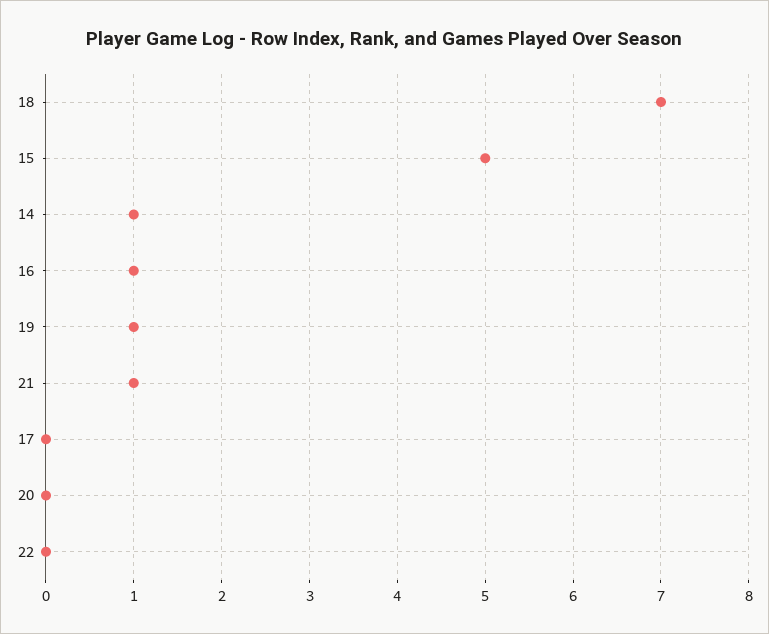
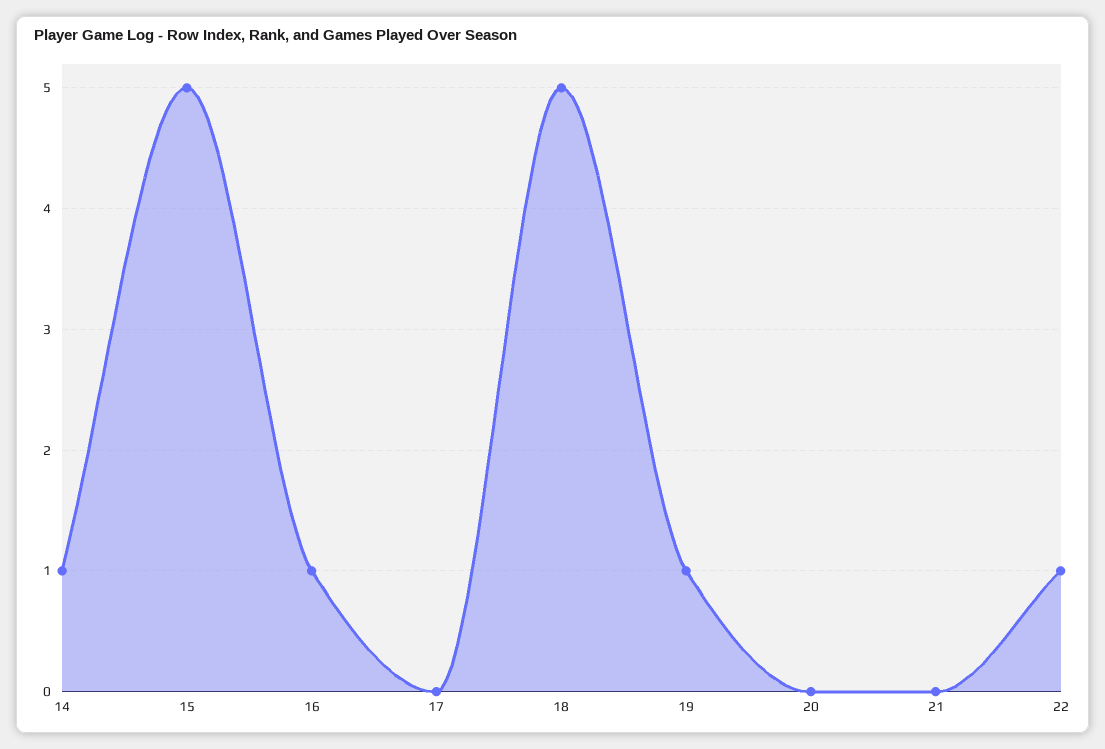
  {
-   "18": 7,
+   "18": 5,
    "15": 5,
    "14": 1,
    "16": 1,
    "19": 1,
-   "21": 1,
+   "21": 0,
    "17": 0,
    "20": 0,
-   "22": 0
+   "22": 1
  }

